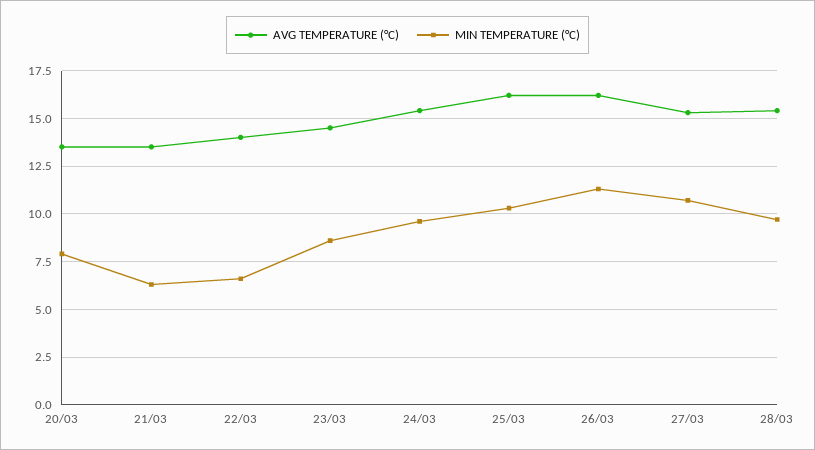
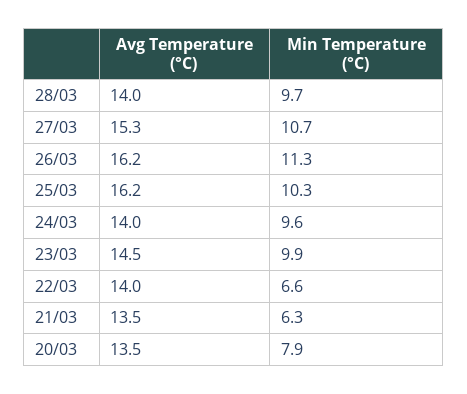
  {
    "AVG TEMPERATURE (°C)": {
      "20/03": 13.5,
      "21/03": 13.5,
      "22/03": 14,
      "23/03": 14.5,
-     "24/03": 15.5,
+     "24/03": 14,
      "25/03": 16.2,
      "26/03": 16.2,
      "27/03": 15.3,
-     "28/03": 15.5
+     "28/03": 14
    },
    "MIN TEMPERATURE (°C)": {
      "20/03": 7.9,
      "21/03": 6.3,
      "22/03": 6.6,
-     "23/03": 8.5,
+     "23/03": 9.9,
      "24/03": 9.6,
      "25/03": 10.3,
      "26/03": 11.3,
      "27/03": 10.7,
      "28/03": 9.7
    }
  }

